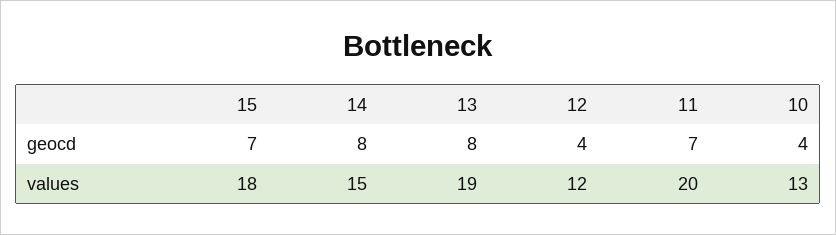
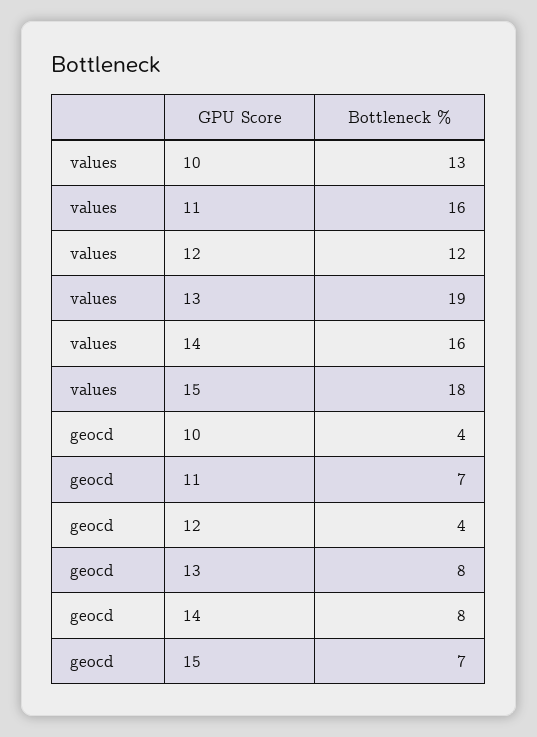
  {
    "15": {
      "geocd": 7,
      "values": 18
    },
    "14": {
      "geocd": 8,
-     "values": 15
+     "values": 16
    },
    "13": {
      "geocd": 8,
      "values": 19
    },
    "12": {
      "geocd": 4,
      "values": 12
    },
    "11": {
      "geocd": 7,
-     "values": 20
+     "values": 16
    },
    "10": {
      "geocd": 4,
      "values": 13
    }
  }

